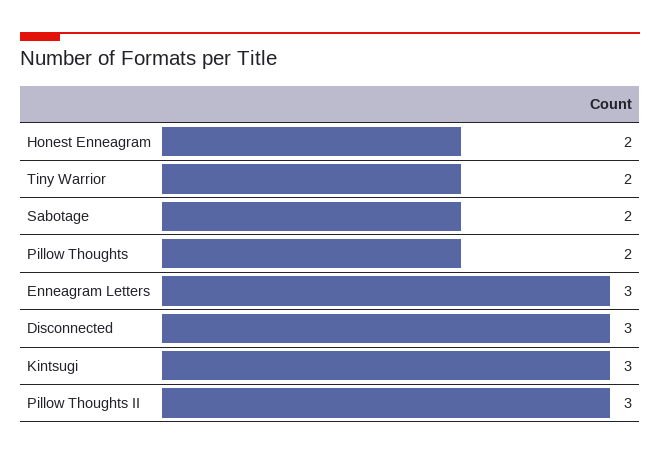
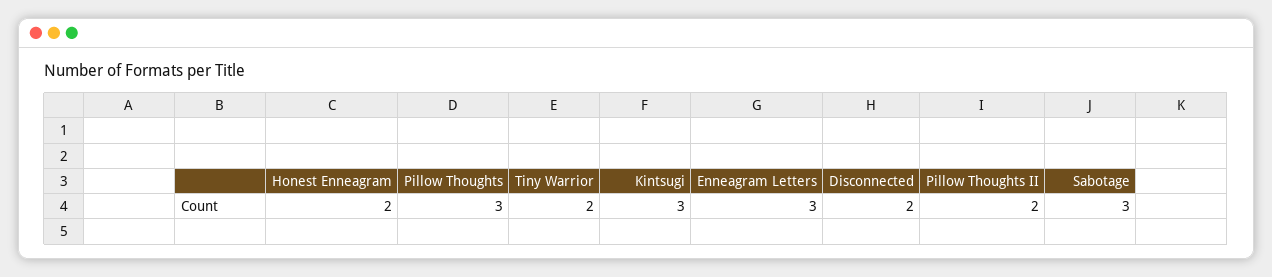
  {
    "Honest Enneagram": 2,
    "Tiny Warrior": 2,
-   "Sabotage": 2,
+   "Sabotage": 3,
-   "Pillow Thoughts": 2,
+   "Pillow Thoughts": 3,
    "Enneagram Letters": 3,
-   "Disconnected": 3,
+   "Disconnected": 2,
    "Kintsugi": 3,
-   "Pillow Thoughts II": 3
+   "Pillow Thoughts II": 2
  }

